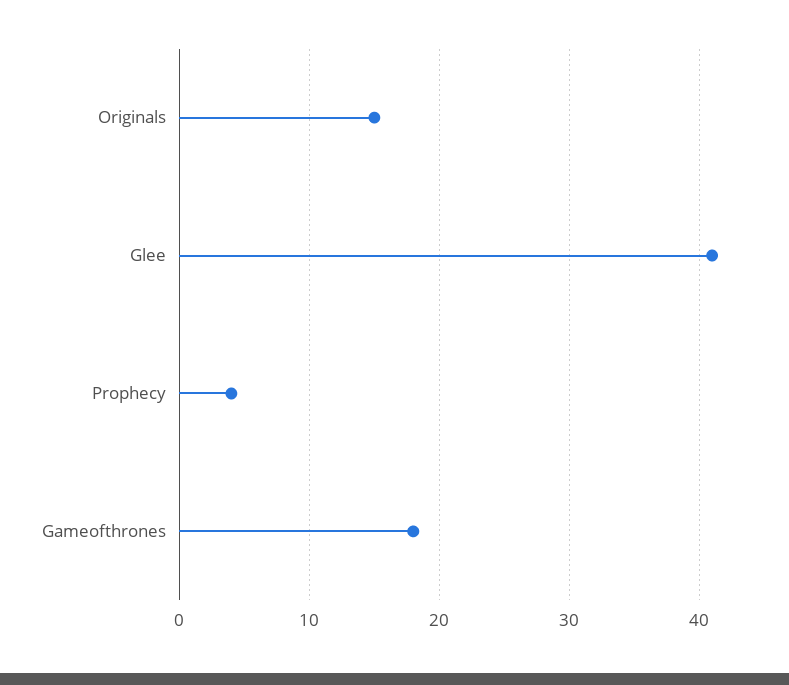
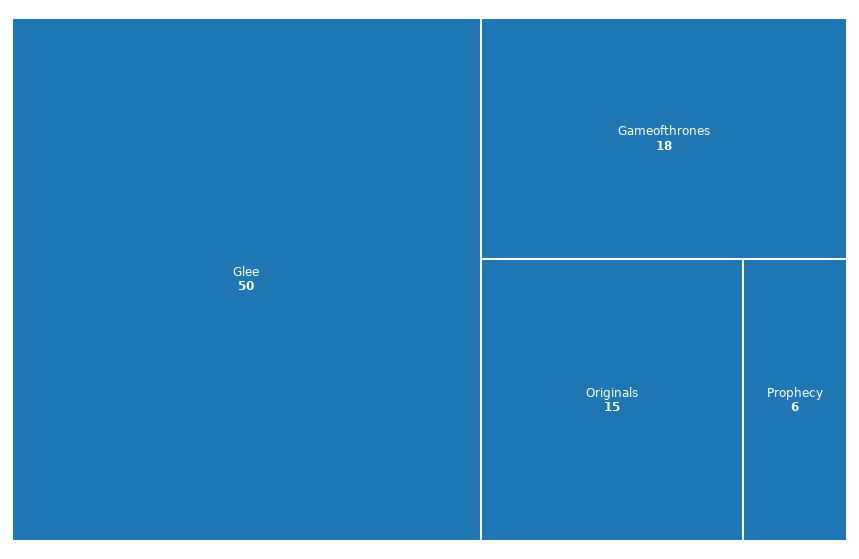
  {
    "Originals": 15,
-   "Glee": 41,
+   "Glee": 50,
-   "Prophecy": 4,
+   "Prophecy": 6,
    "Gameofthrones": 18
  }

